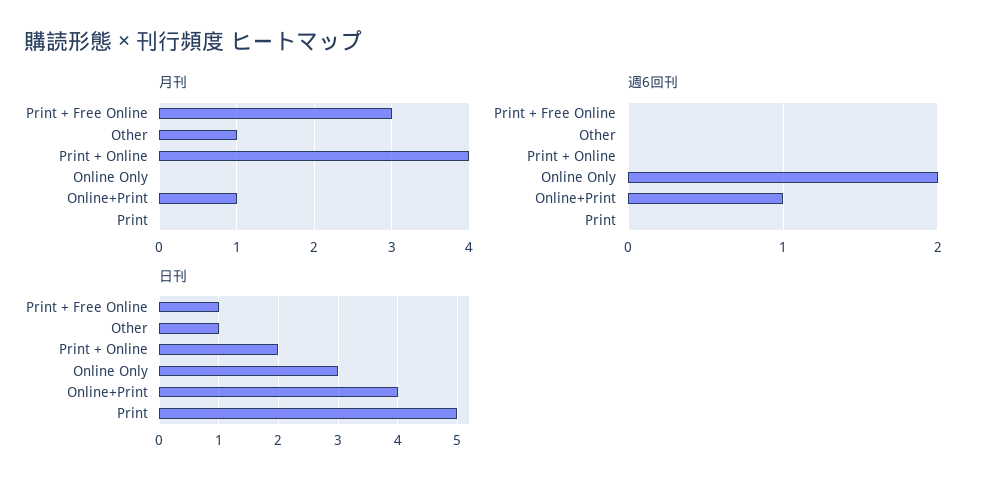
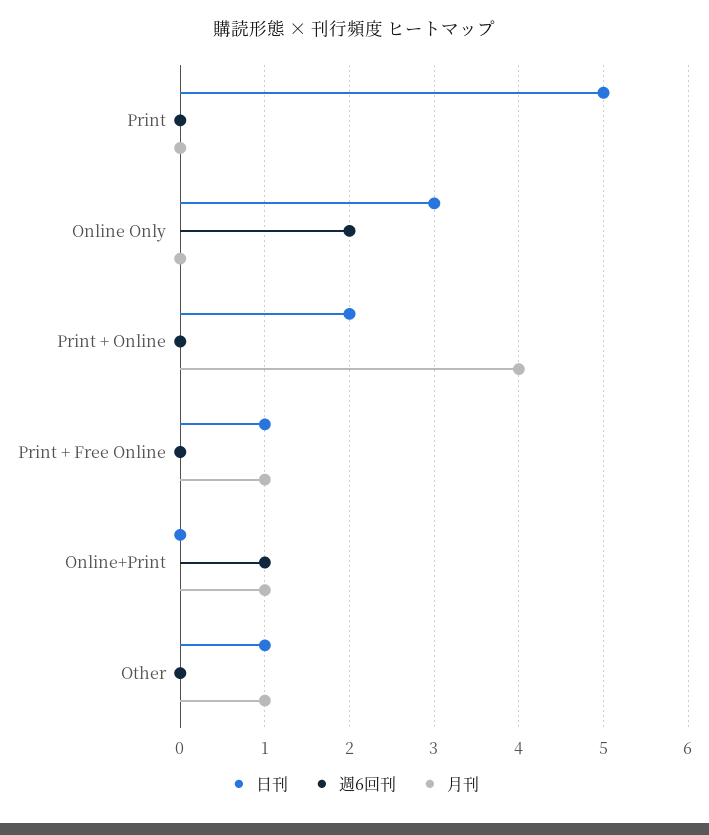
  {
    "月刊": {
-     "Print + Free Online": 3,
+     "Print + Free Online": 1,
      "Other": 1,
      "Print + Online": 4,
      "Online Only": 0,
      "Online+Print": 1,
      "Print": 0
    },
    "週6回刊": {
      "Print + Free Online": 0,
      "Other": 0,
      "Print + Online": 0,
      "Online Only": 2,
      "Online+Print": 1,
      "Print": 0
    },
    "日刊": {
      "Print + Free Online": 1,
      "Other": 1,
      "Print + Online": 2,
      "Online Only": 3,
-     "Online+Print": 4,
+     "Online+Print": 0,
      "Print": 5
    }
  }

